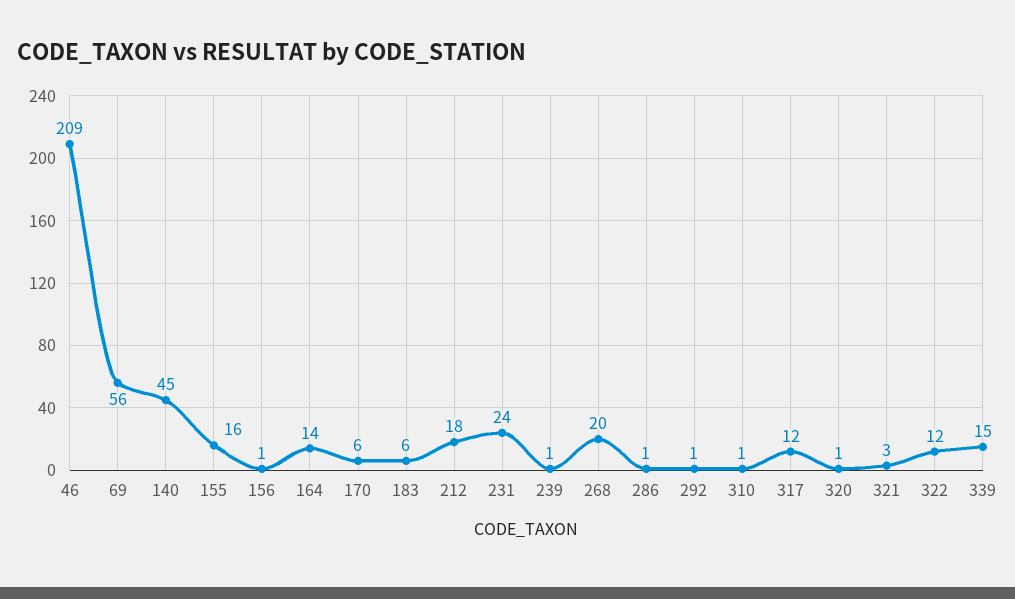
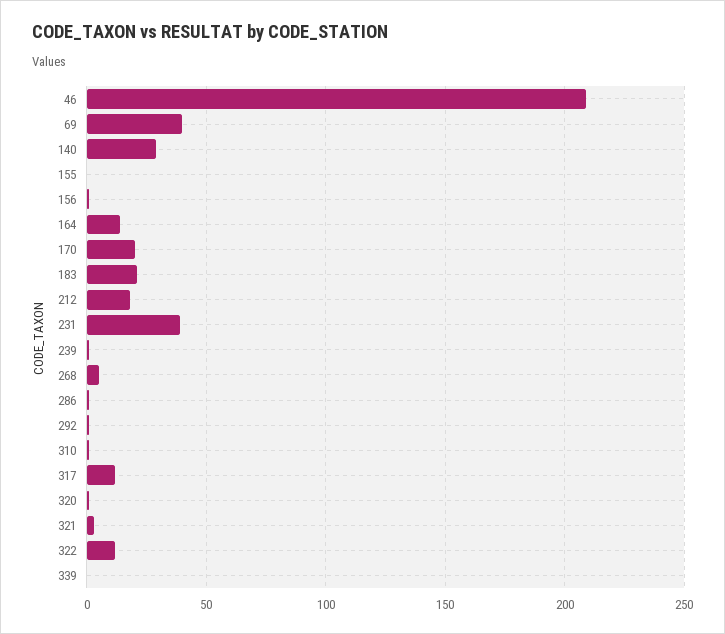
  {
    "46": 209,
-   "69": 56,
+   "69": 40,
-   "140": 45,
+   "140": 30,
-   "155": 16,
+   "155": 0,
    "156": 1,
    "164": 14,
-   "170": 6,
+   "170": 20,
-   "183": 6,
+   "183": 20,
    "212": 18,
-   "231": 24,
+   "231": 40,
    "239": 1,
-   "268": 20,
+   "268": 5,
    "286": 1,
    "292": 1,
    "310": 1,
    "317": 12,
    "320": 1,
    "321": 3,
    "322": 12,
-   "339": 15
+   "339": 0
  }

